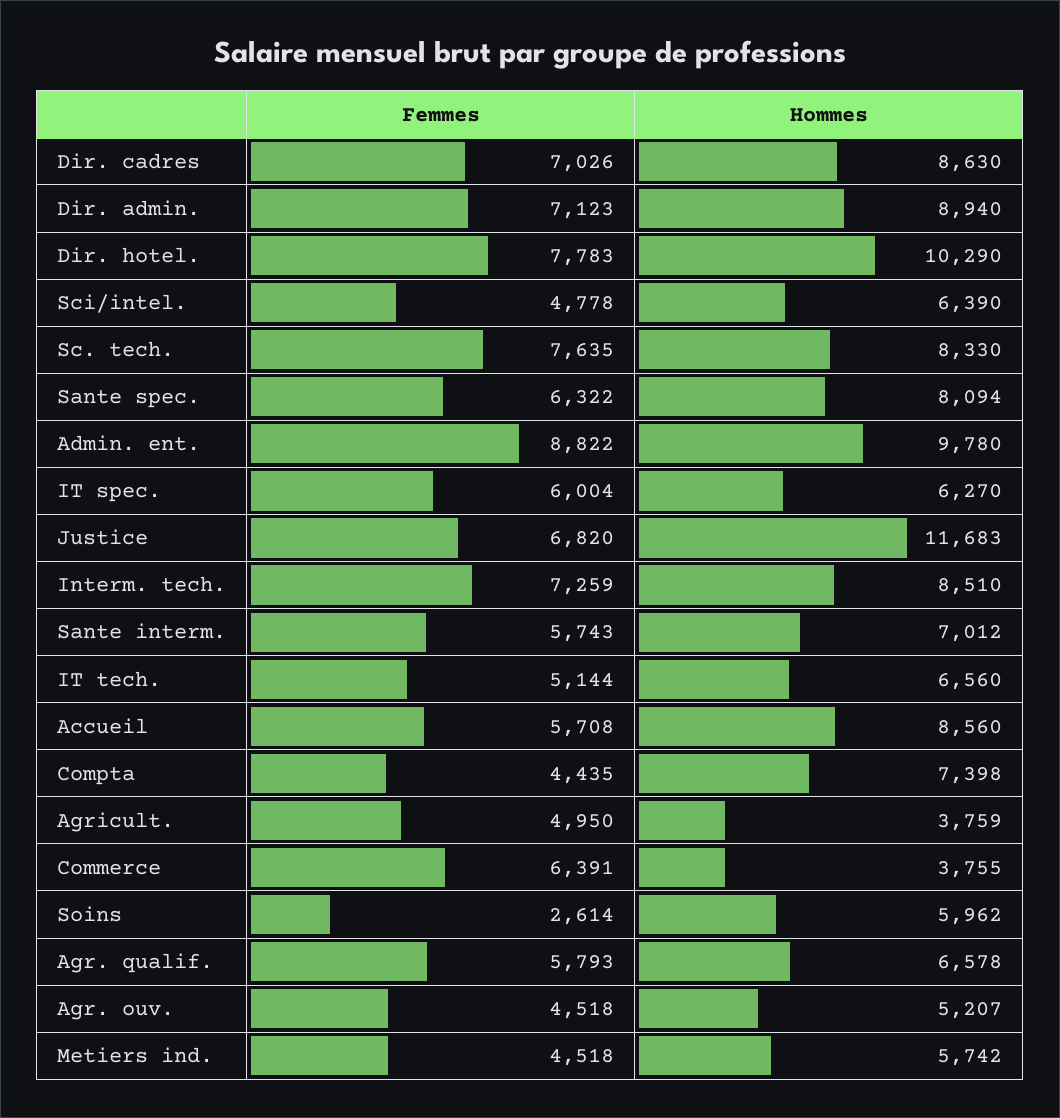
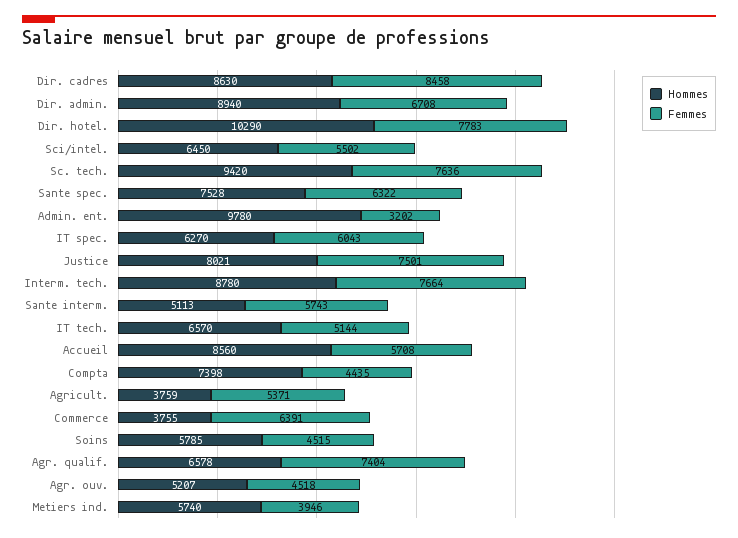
  {
    "Femmes": {
-     "Dir. cadres": 7026,
+     "Dir. cadres": 8458,
-     "Dir. admin.": 7123,
+     "Dir. admin.": 6708,
      "Dir. hotel.": 7783,
-     "Sci/intel.": 4778,
+     "Sci/intel.": 5502,
-     "Sc. tech.": 7635,
+     "Sc. tech.": 7636,
      "Sante spec.": 6322,
-     "Admin. ent.": 8822,
+     "Admin. ent.": 3202,
-     "IT spec.": 6004,
+     "IT spec.": 6043,
-     "Justice": 6820,
+     "Justice": 7501,
-     "Interm. tech.": 7259,
+     "Interm. tech.": 7664,
      "Sante interm.": 5743,
      "IT tech.": 5144,
      "Accueil": 5708,
      "Compta": 4435,
-     "Agricult.": 4950,
+     "Agricult.": 5371,
      "Commerce": 6391,
-     "Soins": 2614,
+     "Soins": 4515,
-     "Agr. qualif.": 5793,
+     "Agr. qualif.": 7404,
      "Agr. ouv.": 4518,
-     "Metiers ind.": 4518
+     "Metiers ind.": 3946
    },
    "Hommes": {
      "Dir. cadres": 8630,
      "Dir. admin.": 8940,
      "Dir. hotel.": 10290,
-     "Sci/intel.": 6390,
+     "Sci/intel.": 6450,
-     "Sc. tech.": 8330,
+     "Sc. tech.": 9420,
-     "Sante spec.": 8094,
+     "Sante spec.": 7528,
      "Admin. ent.": 9780,
      "IT spec.": 6270,
-     "Justice": 11683,
+     "Justice": 8021,
-     "Interm. tech.": 8510,
+     "Interm. tech.": 8780,
-     "Sante interm.": 7012,
+     "Sante interm.": 5113,
-     "IT tech.": 6560,
+     "IT tech.": 6570,
      "Accueil": 8560,
      "Compta": 7398,
      "Agricult.": 3759,
      "Commerce": 3755,
-     "Soins": 5962,
+     "Soins": 5785,
      "Agr. qualif.": 6578,
      "Agr. ouv.": 5207,
-     "Metiers ind.": 5742
+     "Metiers ind.": 5740
    }
  }

